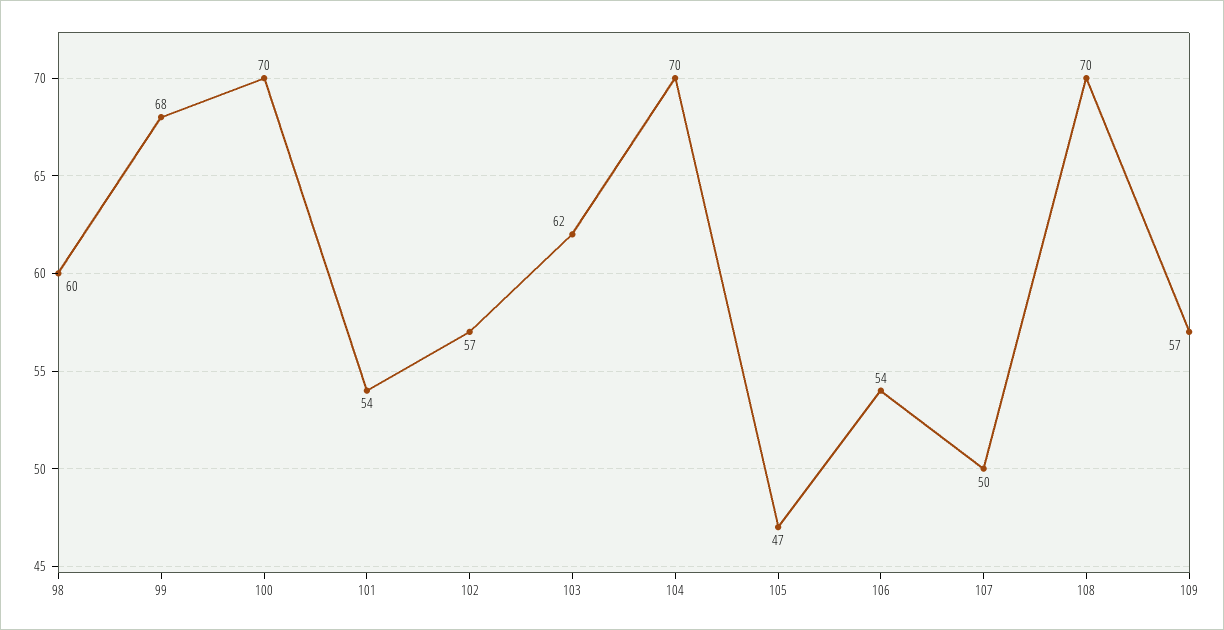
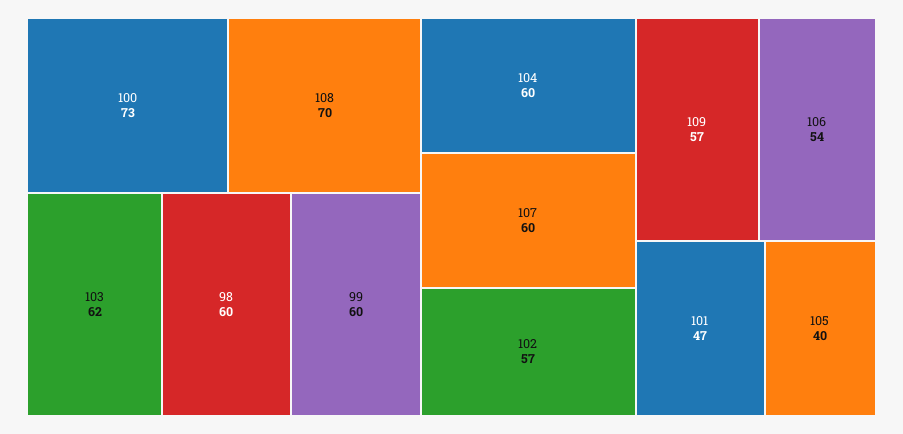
  {
    "98": 60,
-   "99": 68,
+   "99": 60,
-   "100": 70,
+   "100": 73,
-   "101": 54,
+   "101": 47,
    "102": 57,
    "103": 62,
-   "104": 70,
+   "104": 60,
-   "105": 47,
+   "105": 40,
    "106": 54,
-   "107": 50,
+   "107": 60,
    "108": 70,
    "109": 57
  }

